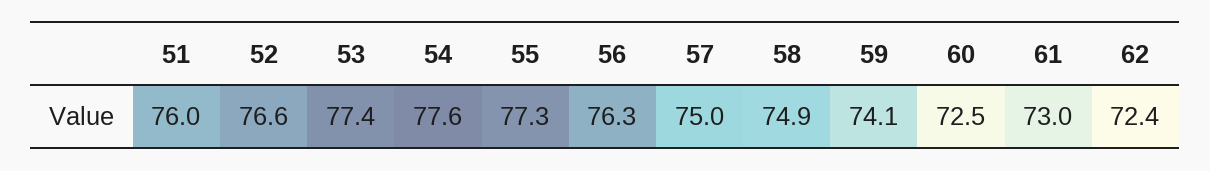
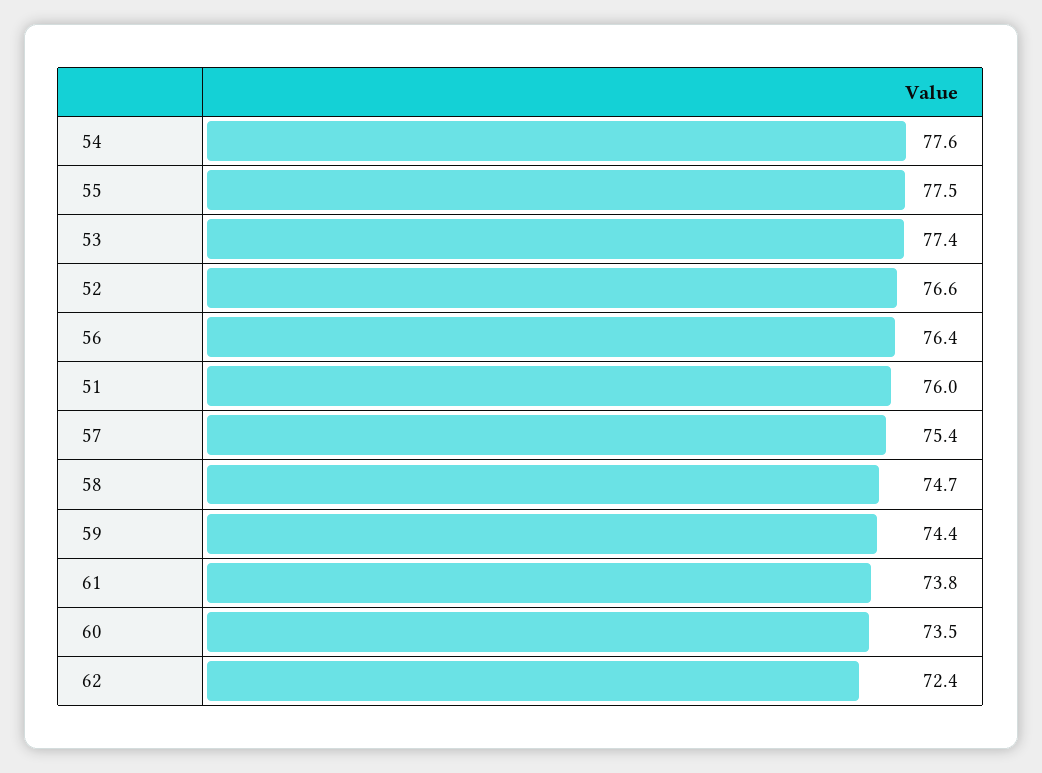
  {
    "51": 76,
    "52": 76.6,
    "53": 77.4,
    "54": 77.6,
-   "55": 77.3,
+   "55": 77.5,
-   "56": 76.3,
+   "56": 76.4,
-   "57": 75,
+   "57": 75.4,
-   "58": 74.9,
+   "58": 74.7,
-   "59": 74.1,
+   "59": 74.4,
-   "60": 72.5,
+   "60": 73.5,
-   "61": 73,
+   "61": 73.8,
    "62": 72.4
  }

